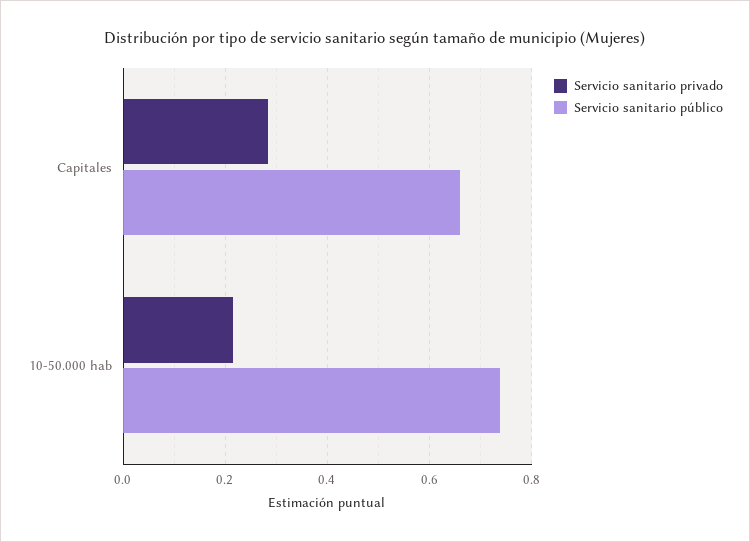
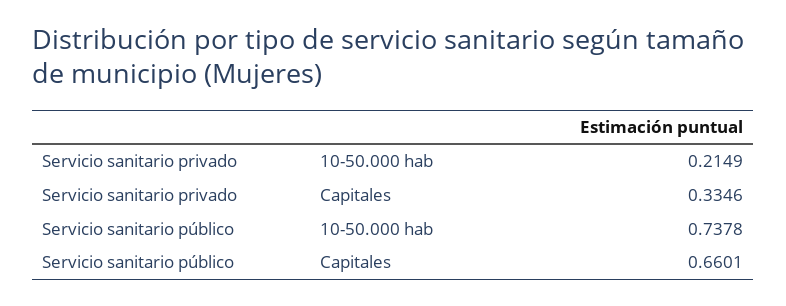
  {
    "Servicio sanitario privado": {
-     "Capitales": 0.28,
+     "Capitales": 0.3346,
      "10-50.000 hab": 0.2149
    },
    "Servicio sanitario público": {
      "Capitales": 0.6601,
      "10-50.000 hab": 0.7378
    }
  }

